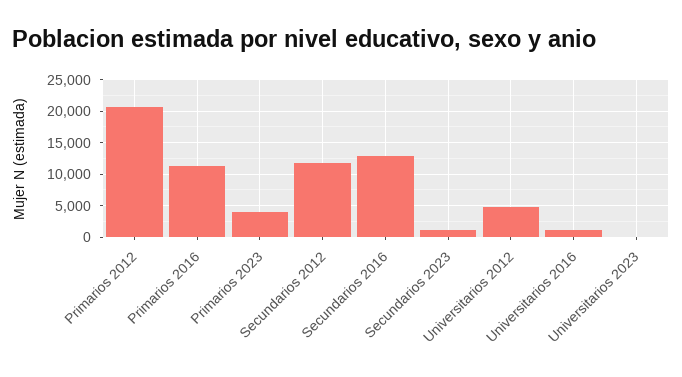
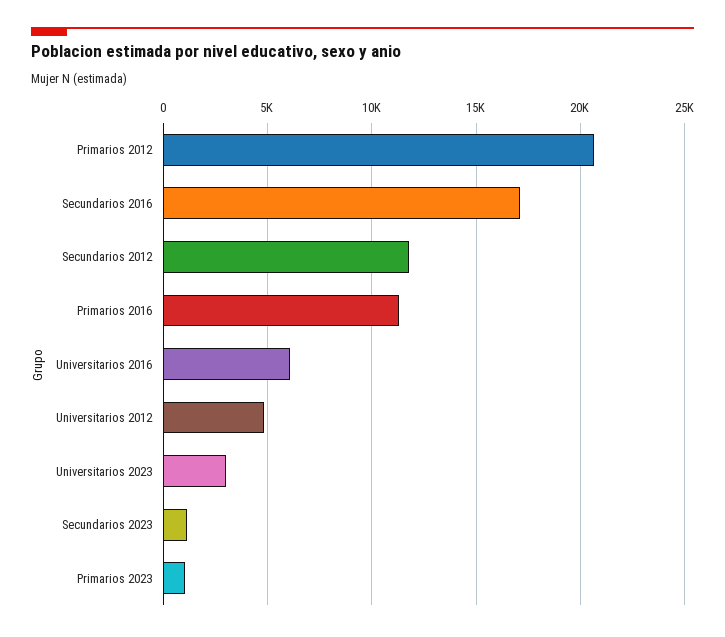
  {
    "Primarios 2012": 20500,
    "Primarios 2016": 11500,
-   "Primarios 2023": 4000,
+   "Primarios 2023": 1000,
    "Secundarios 2012": 12000,
-   "Secundarios 2016": 13000,
+   "Secundarios 2016": 17000,
    "Secundarios 2023": 1000,
    "Universitarios 2012": 5000,
-   "Universitarios 2016": 1000,
+   "Universitarios 2016": 6000,
-   "Universitarios 2023": 0
+   "Universitarios 2023": 3000
  }

